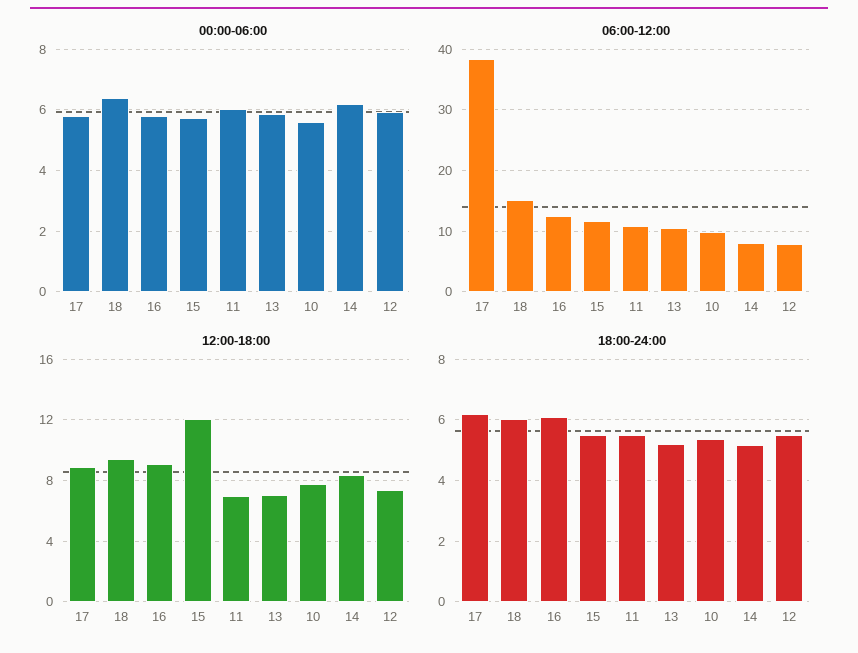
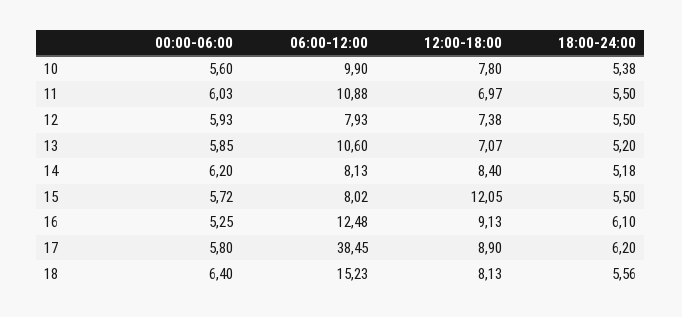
  {
    "00:00-06:00": {
      "17": 5.8,
      "18": 6.4,
-     "16": 5.8,
+     "16": 5.25,
      "15": 5.72,
      "11": 6.03,
      "13": 5.85,
      "10": 5.6,
      "14": 6.2,
      "12": 5.93
    },
    "06:00-12:00": {
      "17": 38.45,
      "18": 15.23,
      "16": 12.48,
-     "15": 12,
+     "15": 8.02,
      "11": 10.88,
      "13": 10.6,
      "10": 9.9,
      "14": 8.13,
      "12": 7.93
    },
    "12:00-18:00": {
      "17": 8.9,
-     "18": 9.5,
+     "18": 8.13,
      "16": 9.13,
      "15": 12.05,
      "11": 6.97,
      "13": 7.07,
      "10": 7.8,
      "14": 8.4,
      "12": 7.38
    },
    "18:00-24:00": {
      "17": 6.2,
-     "18": 6,
+     "18": 5.56,
      "16": 6.1,
      "15": 5.5,
      "11": 5.5,
      "13": 5.2,
      "10": 5.38,
      "14": 5.18,
      "12": 5.5
    }
  }

